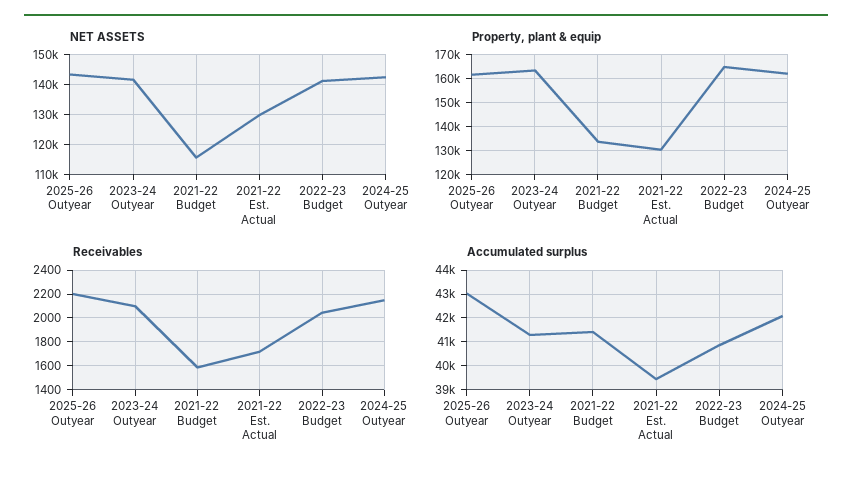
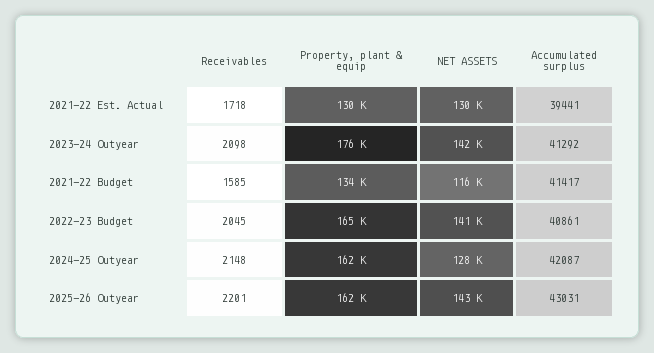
  {
    "NET ASSETS": {
      "2025-26 Outyear": 143000,
      "2023-24 Outyear": 142000,
      "2021-22 Budget": 116000,
      "2021-22 Est. Actual": 130000,
      "2022-23 Budget": 141000,
-     "2024-25 Outyear": 142500
+     "2024-25 Outyear": 128000
    },
    "Property, plant & equip": {
      "2025-26 Outyear": 162000,
-     "2023-24 Outyear": 165000,
+     "2023-24 Outyear": 176000,
      "2021-22 Budget": 134000,
      "2021-22 Est. Actual": 130000,
      "2022-23 Budget": 165000,
      "2024-25 Outyear": 162000
    },
    "Receivables": {
      "2025-26 Outyear": 2201,
      "2023-24 Outyear": 2098,
      "2021-22 Budget": 1585,
      "2021-22 Est. Actual": 1718,
      "2022-23 Budget": 2045,
      "2024-25 Outyear": 2148
    },
    "Accumulated surplus": {
      "2025-26 Outyear": 43031,
      "2023-24 Outyear": 41292,
      "2021-22 Budget": 41417,
      "2021-22 Est. Actual": 39441,
      "2022-23 Budget": 40861,
      "2024-25 Outyear": 42087
    }
  }

